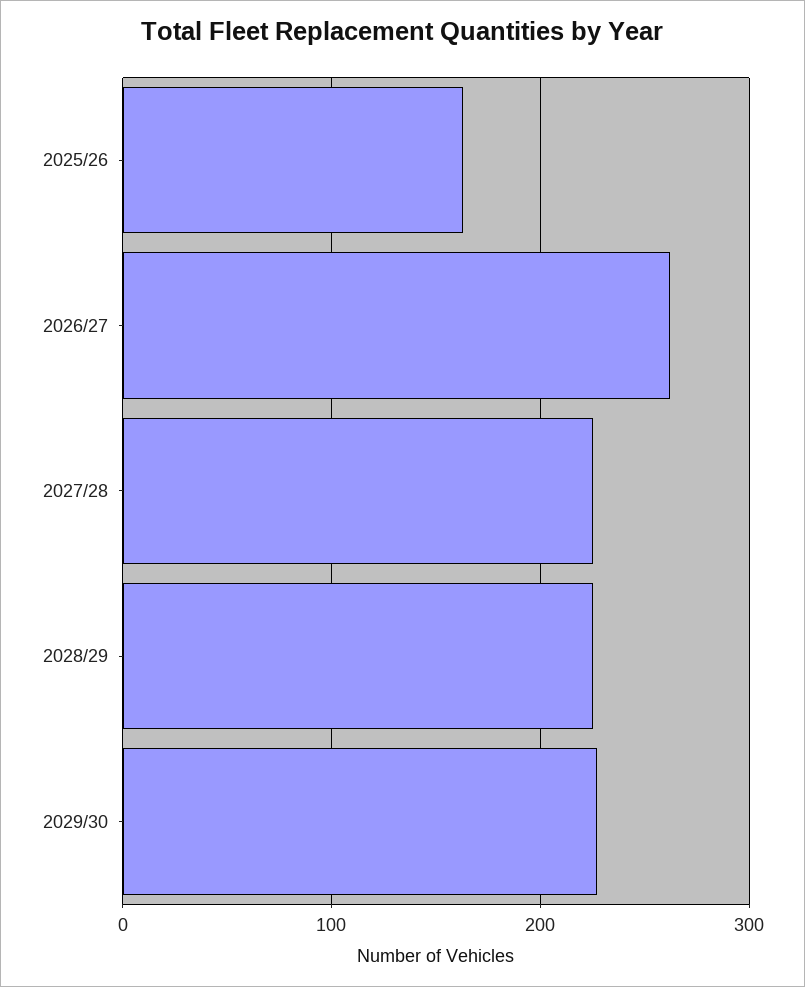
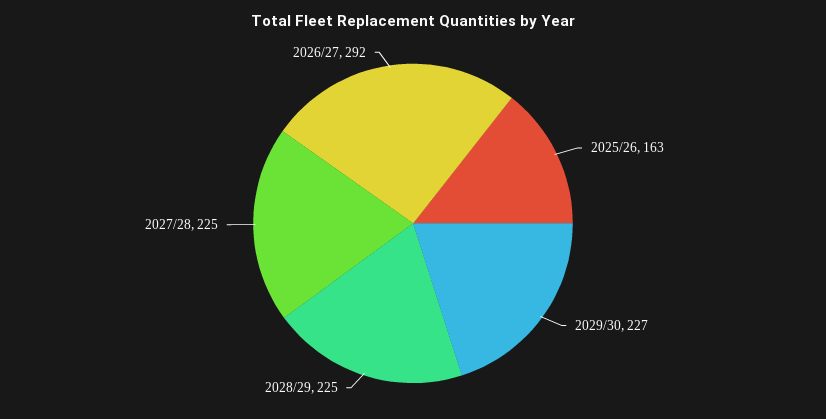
  {
    "2025/26": 163,
-   "2026/27": 260,
+   "2026/27": 292,
    "2027/28": 225,
    "2028/29": 225,
    "2029/30": 227
  }

